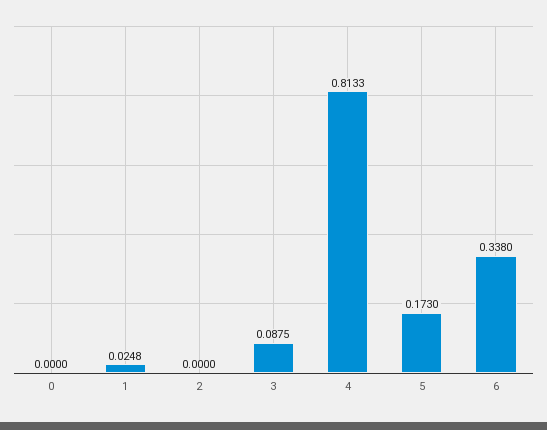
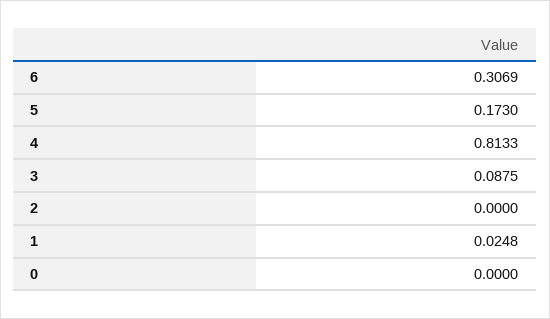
  {
    "0": 0,
    "1": 0.0248,
    "2": 0,
    "3": 0.0875,
    "4": 0.8133,
    "5": 0.173,
-   "6": 0.338
+   "6": 0.3069
  }

